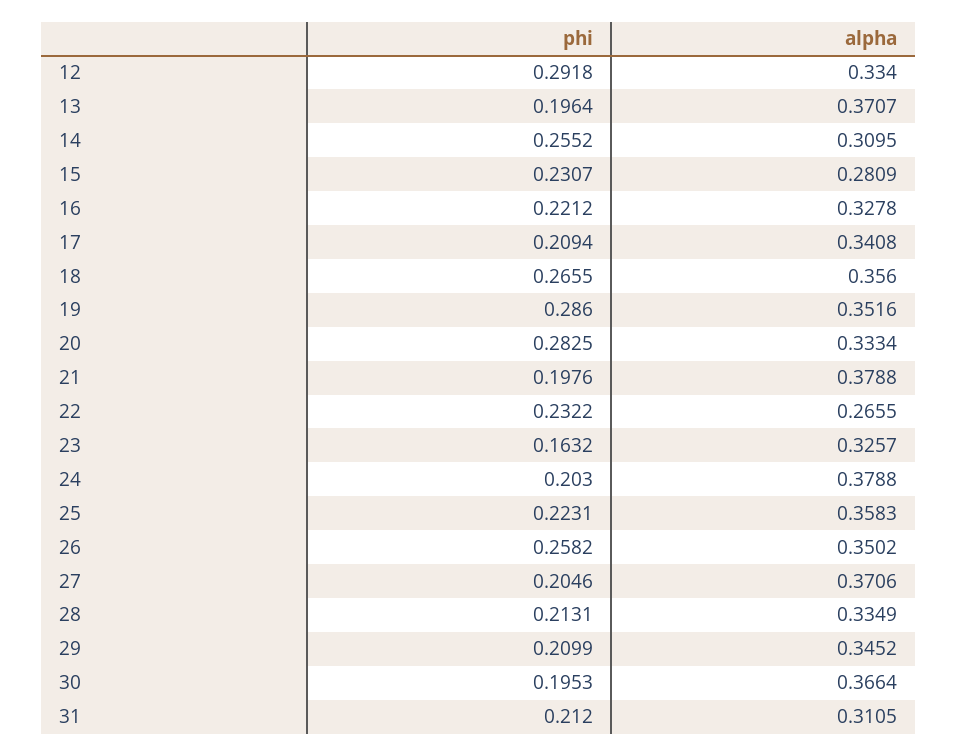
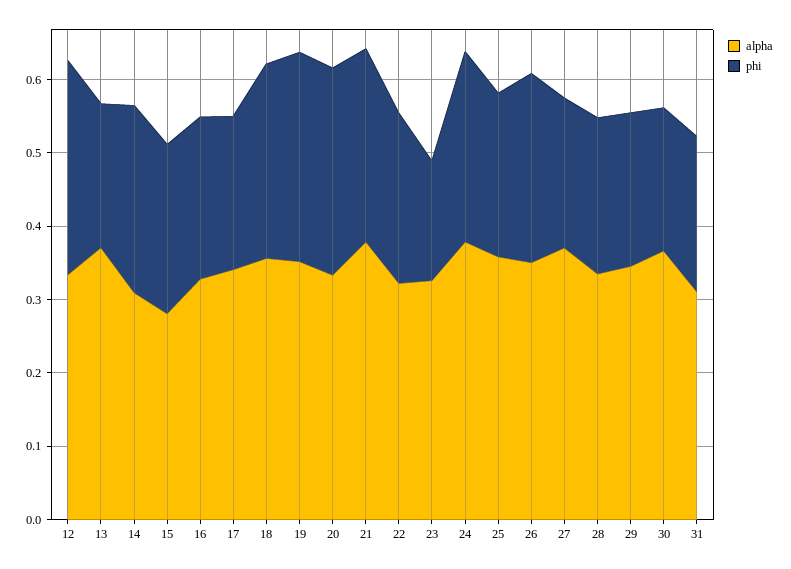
  {
    "phi": {
      "12": 0.2918,
      "13": 0.1964,
      "14": 0.2552,
      "15": 0.2307,
      "16": 0.2212,
      "17": 0.2094,
      "18": 0.2655,
      "19": 0.286,
      "20": 0.2825,
-     "21": 0.1976,
+     "21": 0.26,
      "22": 0.2322,
      "23": 0.1632,
-     "24": 0.203,
+     "24": 0.26,
      "25": 0.2231,
      "26": 0.2582,
      "27": 0.2046,
      "28": 0.2131,
      "29": 0.2099,
      "30": 0.1953,
      "31": 0.212
    },
    "alpha": {
      "12": 0.334,
      "13": 0.3707,
      "14": 0.3095,
      "15": 0.2809,
      "16": 0.3278,
      "17": 0.3408,
      "18": 0.356,
      "19": 0.3516,
      "20": 0.3334,
      "21": 0.3788,
-     "22": 0.2655,
+     "22": 0.32,
      "23": 0.3257,
      "24": 0.3788,
      "25": 0.3583,
      "26": 0.3502,
      "27": 0.3706,
      "28": 0.3349,
      "29": 0.3452,
      "30": 0.3664,
      "31": 0.3105
    }
  }

